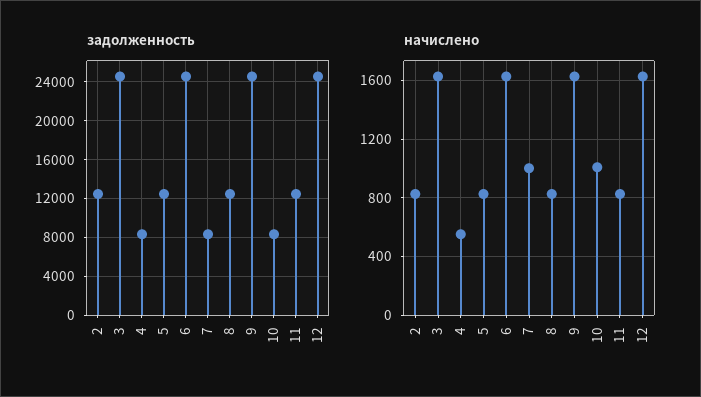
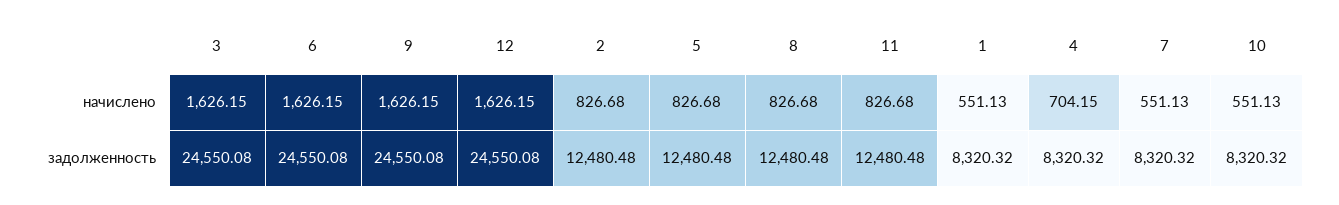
  {
    "задолженность": {
      "2": 12480.48,
      "3": 24550.08,
      "4": 8320.32,
      "5": 12480.48,
      "6": 24550.08,
      "7": 8320.32,
      "8": 12480.48,
      "9": 24550.08,
      "10": 8320.32,
      "11": 12480.48,
-     "12": 24550.08
+     "12": 24550.08,
+     "1": 8320.32
    },
    "начислено": {
      "2": 826.68,
      "3": 1626.15,
-     "4": 550,
+     "4": 704.15,
      "5": 826.68,
      "6": 1626.15,
-     "7": 1000,
+     "7": 551.13,
      "8": 826.68,
      "9": 1626.15,
-     "10": 1000,
+     "10": 551.13,
      "11": 826.68,
-     "12": 1626.15
+     "12": 1626.15,
+     "1": 551.13
    }
  }

